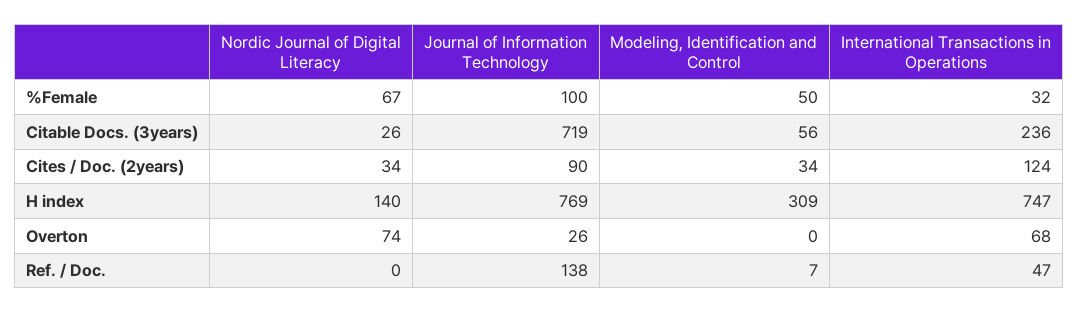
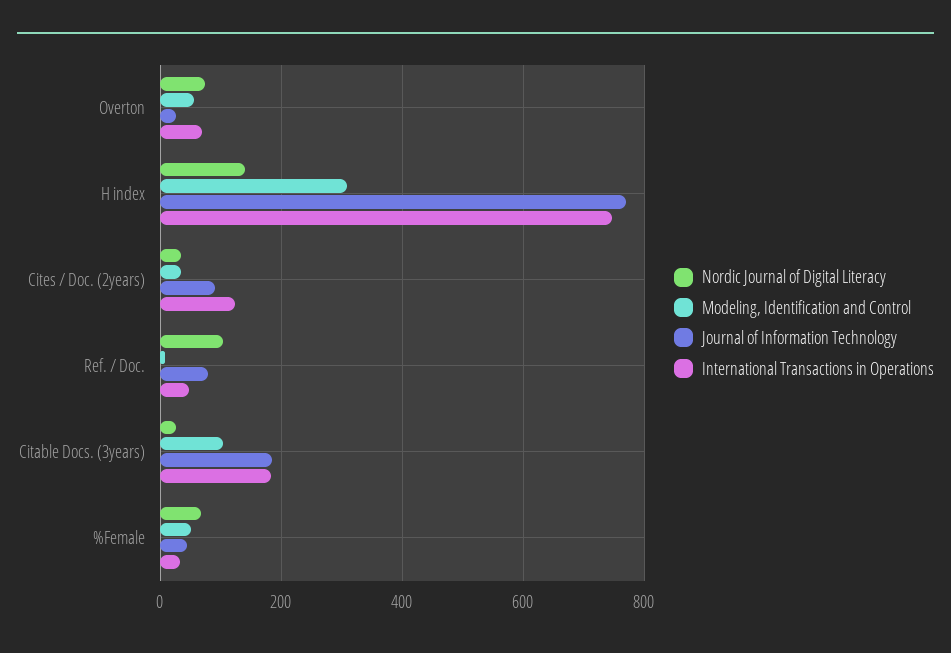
  {
    "Nordic Journal of Digital Literacy": {
      "%Female": 67,
      "Citable Docs. (3years)": 26,
      "Cites / Doc. (2years)": 34,
      "H index": 140,
      "Overton": 74,
-     "Ref. / Doc.": 0
+     "Ref. / Doc.": 100
    },
    "Journal of Information Technology": {
-     "%Female": 100,
+     "%Female": 40,
-     "Citable Docs. (3years)": 719,
+     "Citable Docs. (3years)": 180,
      "Cites / Doc. (2years)": 90,
      "H index": 769,
      "Overton": 26,
-     "Ref. / Doc.": 138
+     "Ref. / Doc.": 80
    },
    "Modeling, Identification and Control": {
      "%Female": 50,
-     "Citable Docs. (3years)": 56,
+     "Citable Docs. (3years)": 100,
      "Cites / Doc. (2years)": 34,
      "H index": 309,
-     "Overton": 0,
+     "Overton": 60,
      "Ref. / Doc.": 7
    },
    "International Transactions in Operations": {
      "%Female": 32,
-     "Citable Docs. (3years)": 236,
+     "Citable Docs. (3years)": 180,
      "Cites / Doc. (2years)": 124,
      "H index": 747,
      "Overton": 68,
      "Ref. / Doc.": 47
    }
  }

